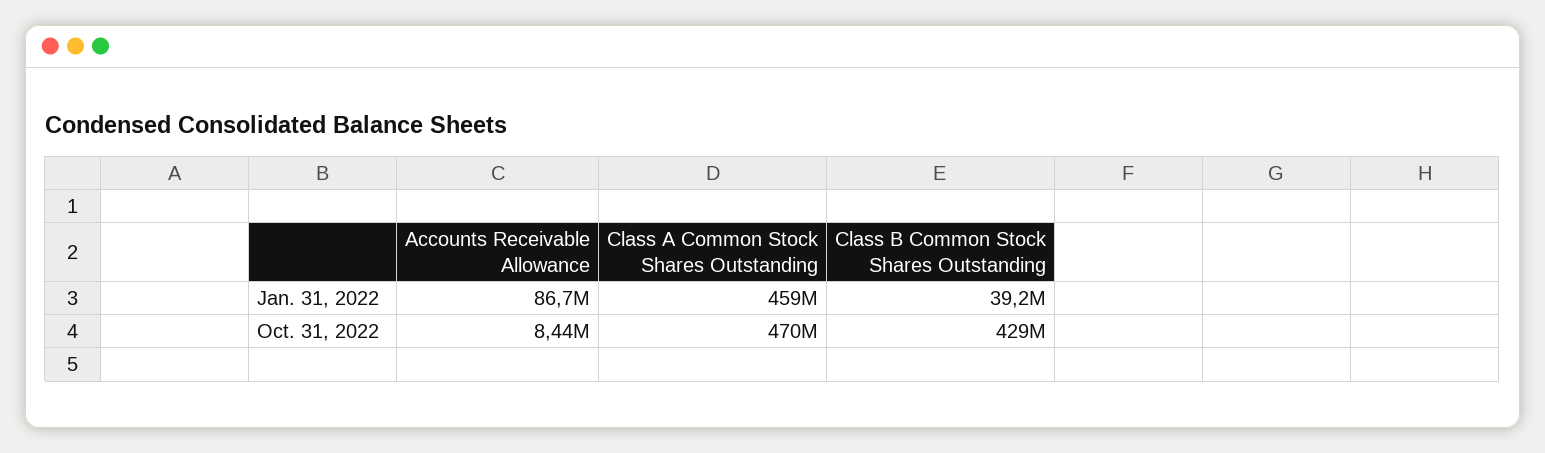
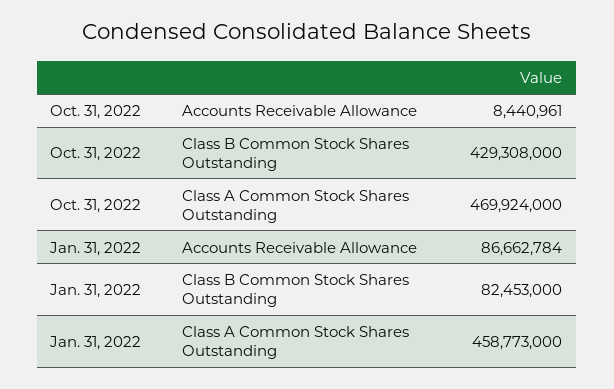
  {
    "Accounts Receivable Allowance": {
      "Jan. 31, 2022": 86662784,
      "Oct. 31, 2022": 8440961
    },
    "Class A Common Stock Shares Outstanding": {
      "Jan. 31, 2022": 458773000,
      "Oct. 31, 2022": 469924000
    },
    "Class B Common Stock Shares Outstanding": {
-     "Jan. 31, 2022": 39200000,
+     "Jan. 31, 2022": 82453000,
      "Oct. 31, 2022": 429308000
    }
  }

